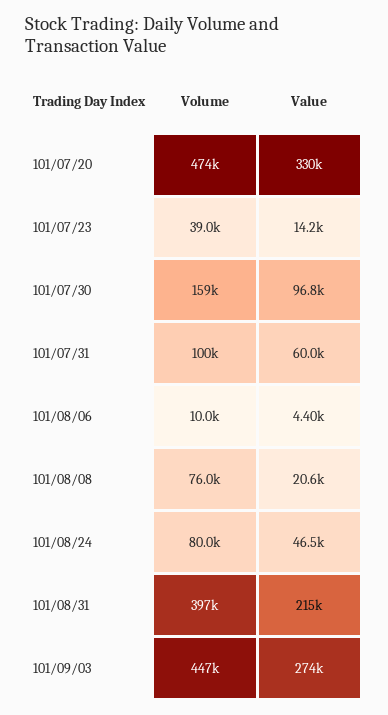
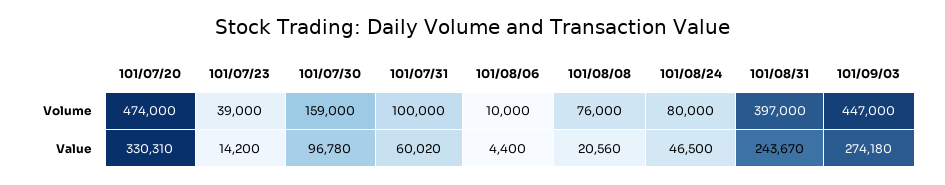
  {
    "Volume": {
      "101/07/20": 474000,
      "101/07/23": 39000,
      "101/07/30": 159000,
      "101/07/31": 100000,
      "101/08/06": 10000,
      "101/08/08": 76000,
      "101/08/24": 80000,
      "101/08/31": 397000,
      "101/09/03": 447000
    },
    "Value": {
      "101/07/20": 330310,
      "101/07/23": 14200,
      "101/07/30": 96780,
      "101/07/31": 60020,
      "101/08/06": 4400,
      "101/08/08": 20560,
      "101/08/24": 46500,
-     "101/08/31": 215000,
+     "101/08/31": 243670,
      "101/09/03": 274180
    }
  }

